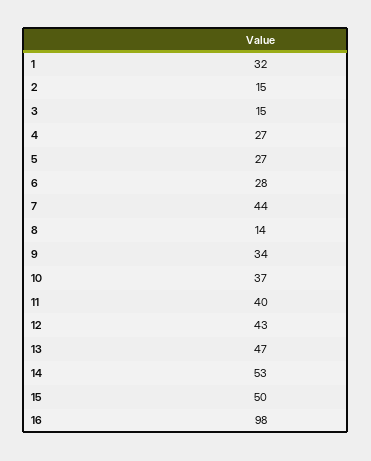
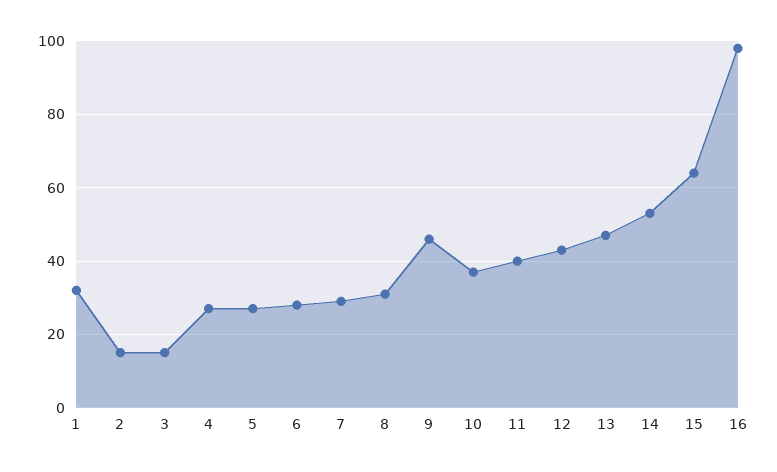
  {
    "1": 32,
    "2": 15,
    "3": 15,
    "4": 27,
    "5": 27,
    "6": 28,
-   "7": 44,
+   "7": 30,
-   "8": 14,
+   "8": 30,
-   "9": 34,
+   "9": 45,
    "10": 37,
    "11": 40,
    "12": 43,
    "13": 47,
    "14": 53,
-   "15": 50,
+   "15": 65,
    "16": 98
  }

